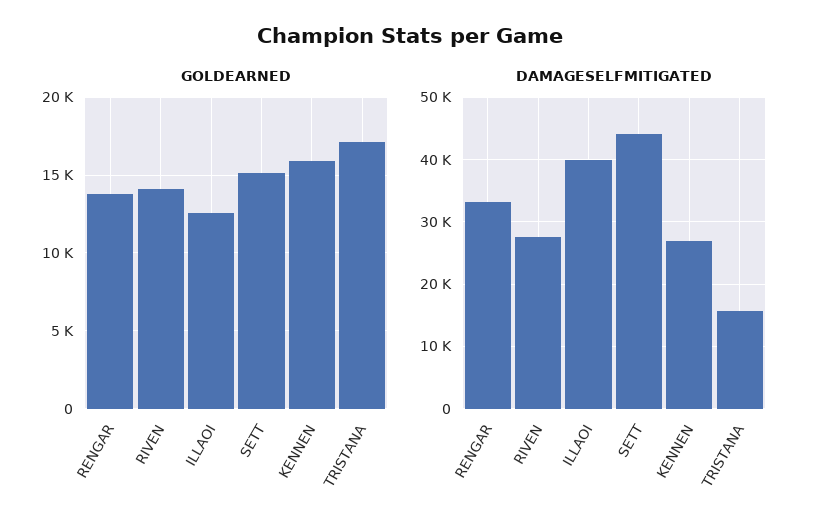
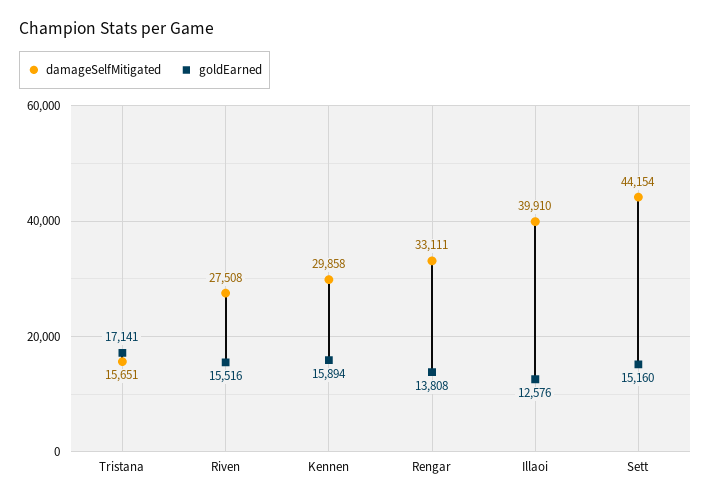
  {
    "GOLDEARNED": {
      "RENGAR": 13808,
-     "RIVEN": 14000,
+     "RIVEN": 15516,
      "ILLAOI": 12576,
      "SETT": 15160,
      "KENNEN": 15894,
      "TRISTANA": 17141
    },
    "DAMAGESELFMITIGATED": {
      "RENGAR": 33111,
      "RIVEN": 27508,
      "ILLAOI": 39910,
      "SETT": 44154,
-     "KENNEN": 27000,
+     "KENNEN": 29858,
      "TRISTANA": 15651
    }
  }

